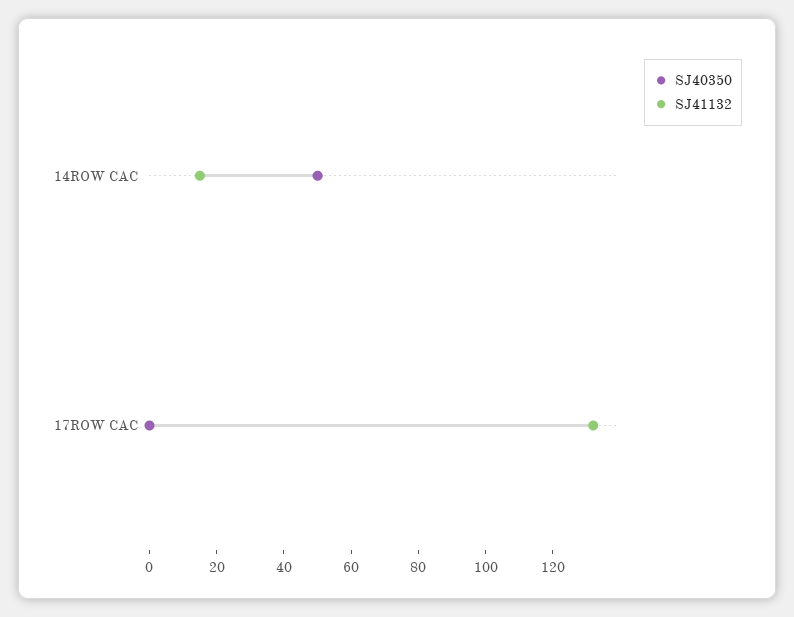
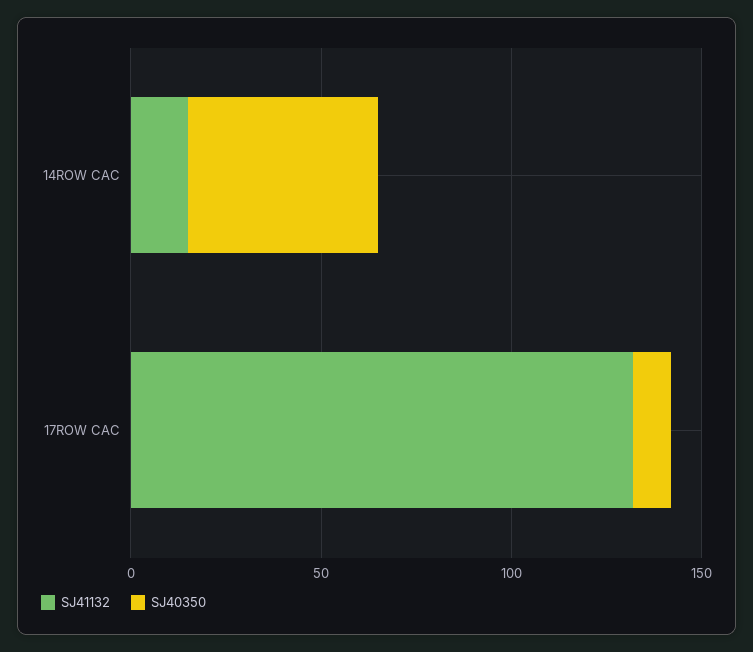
  {
    "SJ40350": {
      "14ROW CAC": 50,
-     "17ROW CAC": 0
+     "17ROW CAC": 10
    },
    "SJ41132": {
      "14ROW CAC": 15,
      "17ROW CAC": 130
    }
  }

